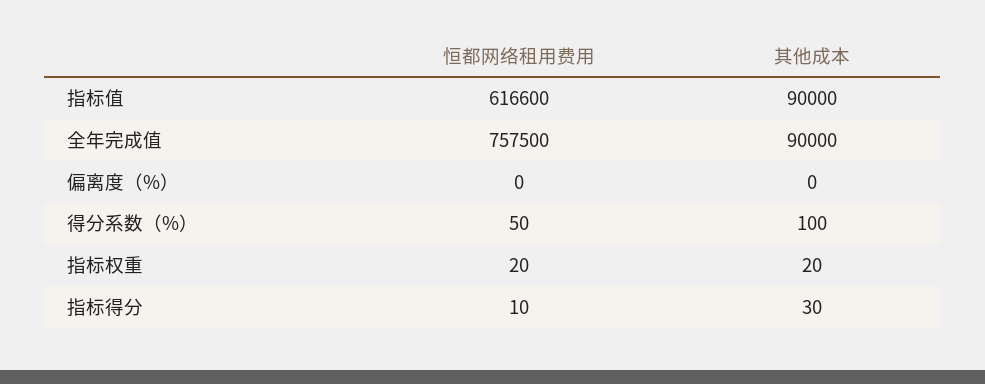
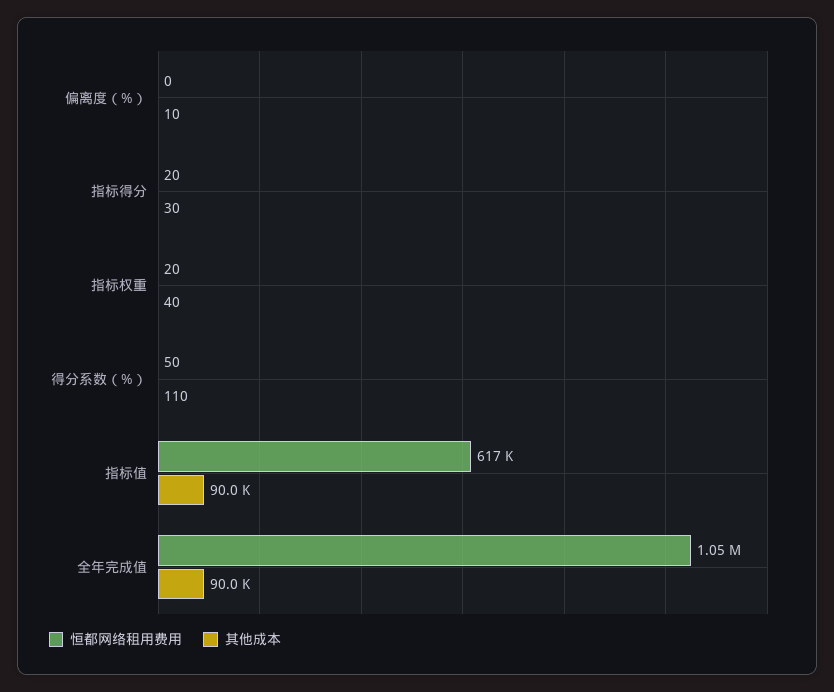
  {
    "恒都网络租用费用": {
      "指标值": 616600,
-     "全年完成值": 757500,
+     "全年完成值": 1050000,
      "偏离度（%）": 0,
      "得分系数（%）": 50,
      "指标权重": 20,
-     "指标得分": 10
+     "指标得分": 20
    },
    "其他成本": {
      "指标值": 90000,
      "全年完成值": 90000,
-     "偏离度（%）": 0,
+     "偏离度（%）": 10,
-     "得分系数（%）": 100,
+     "得分系数（%）": 110,
-     "指标权重": 20,
+     "指标权重": 40,
      "指标得分": 30
    }
  }

